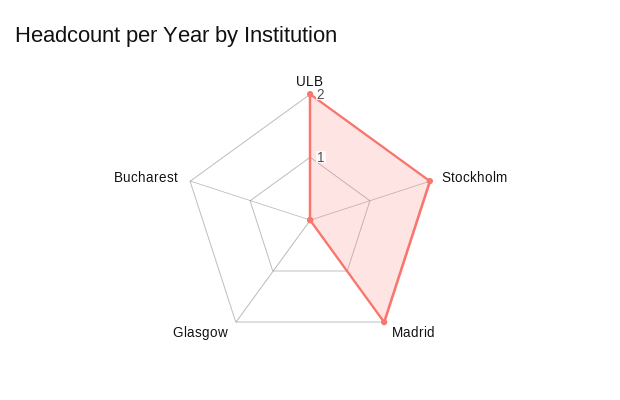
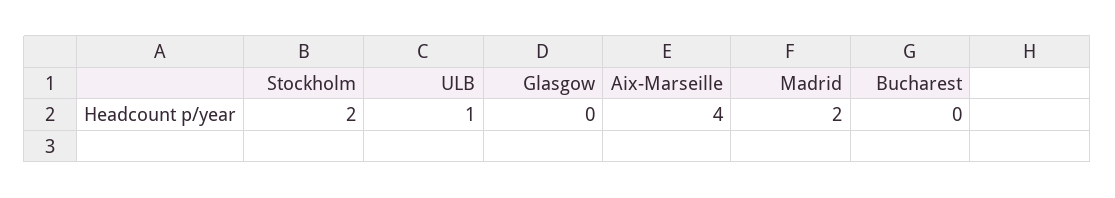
  {
-   "ULB": 2,
+   "ULB": 1,
    "Stockholm": 2,
    "Madrid": 2,
    "Glasgow": 0,
-   "Bucharest": 0
+   "Bucharest": 0,
+   "Aix-Marseille": 4
  }

